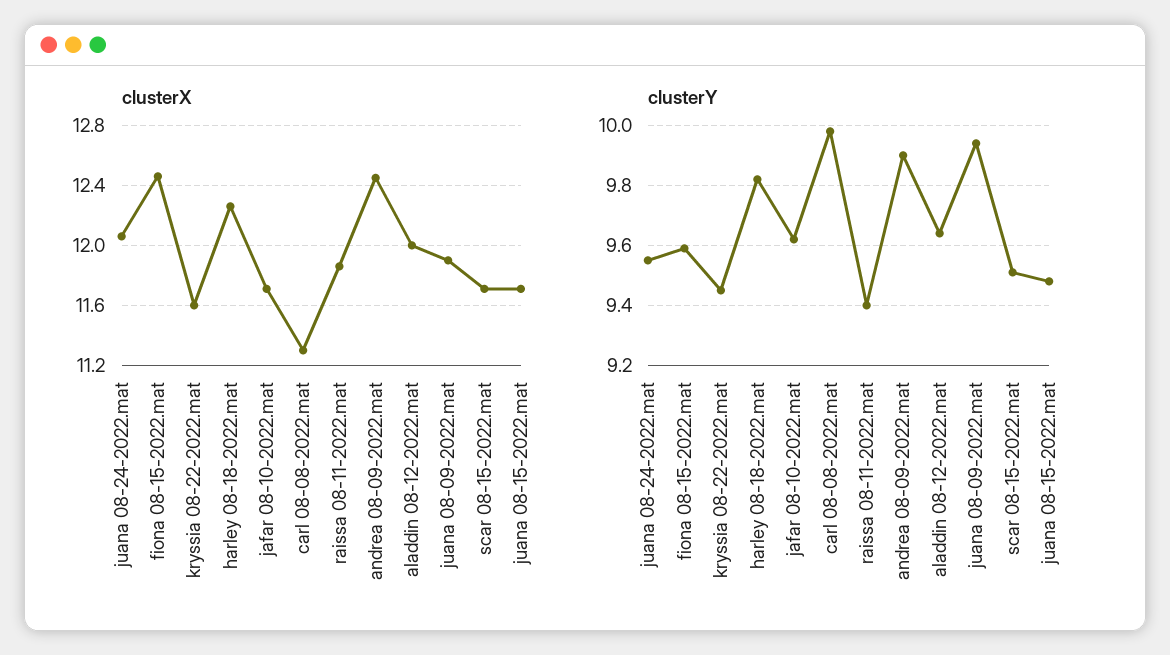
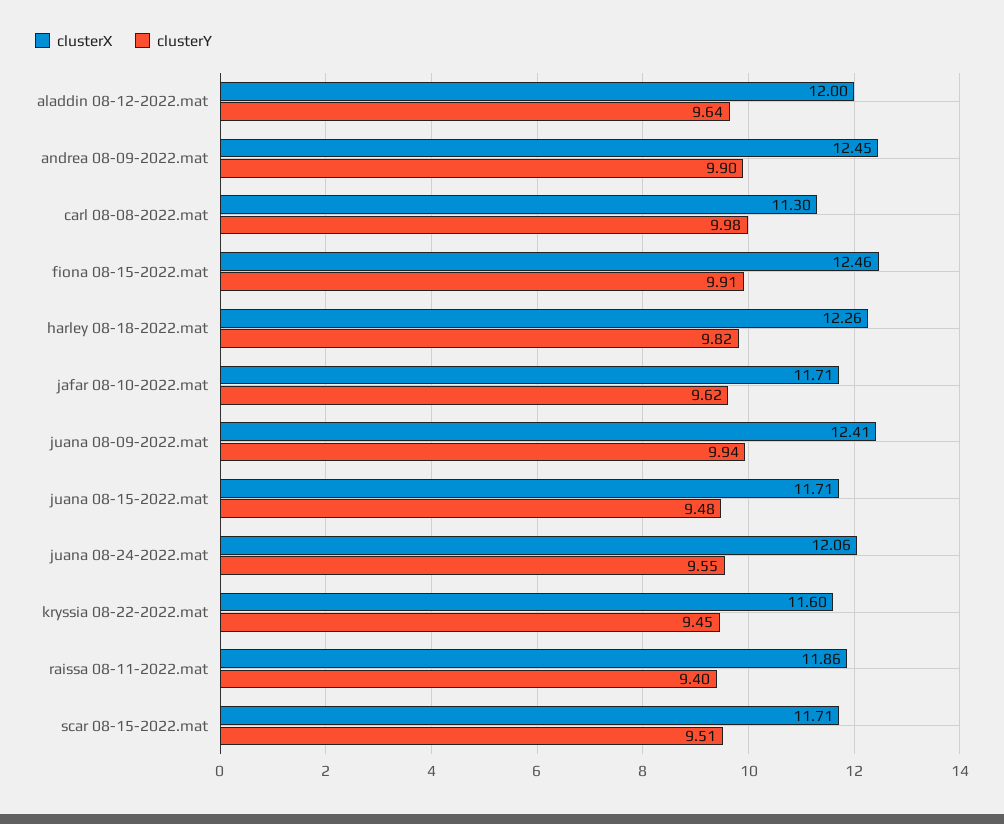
  {
    "clusterX": {
      "juana 08-24-2022.mat": 12.06,
      "fiona 08-15-2022.mat": 12.46,
      "kryssia 08-22-2022.mat": 11.6,
      "harley 08-18-2022.mat": 12.26,
      "jafar 08-10-2022.mat": 11.71,
      "carl 08-08-2022.mat": 11.3,
      "raissa 08-11-2022.mat": 11.86,
      "andrea 08-09-2022.mat": 12.45,
      "aladdin 08-12-2022.mat": 12,
-     "juana 08-09-2022.mat": 11.9,
+     "juana 08-09-2022.mat": 12.41,
      "scar 08-15-2022.mat": 11.71,
      "juana 08-15-2022.mat": 11.71
    },
    "clusterY": {
      "juana 08-24-2022.mat": 9.55,
-     "fiona 08-15-2022.mat": 9.6,
+     "fiona 08-15-2022.mat": 9.91,
      "kryssia 08-22-2022.mat": 9.45,
      "harley 08-18-2022.mat": 9.82,
      "jafar 08-10-2022.mat": 9.62,
      "carl 08-08-2022.mat": 9.98,
      "raissa 08-11-2022.mat": 9.4,
      "andrea 08-09-2022.mat": 9.9,
      "aladdin 08-12-2022.mat": 9.64,
      "juana 08-09-2022.mat": 9.94,
      "scar 08-15-2022.mat": 9.51,
      "juana 08-15-2022.mat": 9.48
    }
  }

